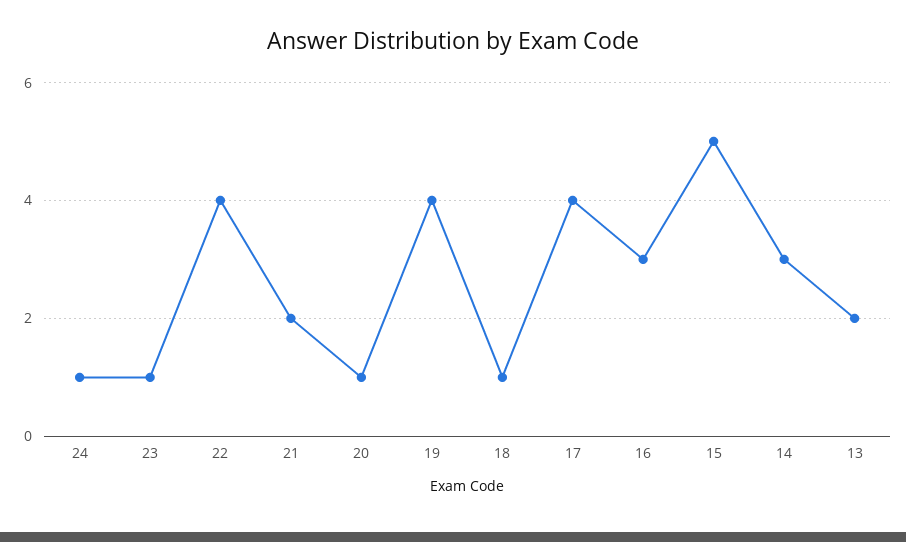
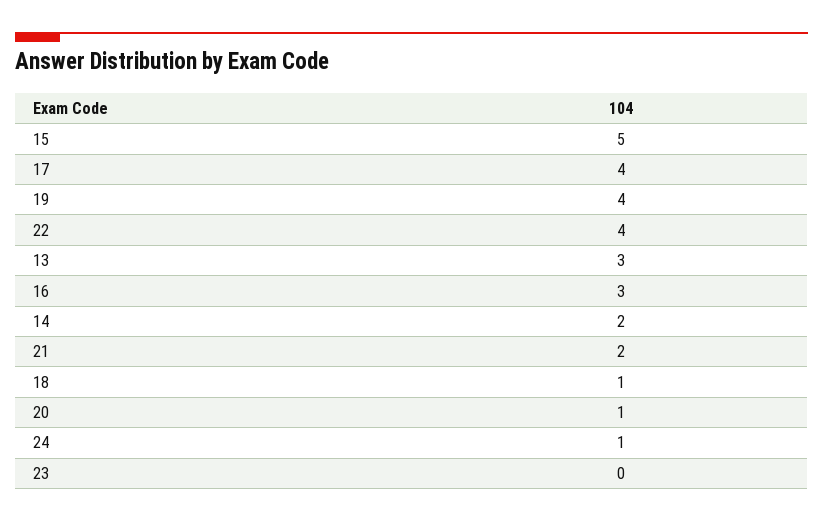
  {
    "24": 1,
-   "23": 1,
+   "23": 0,
    "22": 4,
    "21": 2,
    "20": 1,
    "19": 4,
    "18": 1,
    "17": 4,
    "16": 3,
    "15": 5,
-   "14": 3,
+   "14": 2,
-   "13": 2
+   "13": 3
  }

